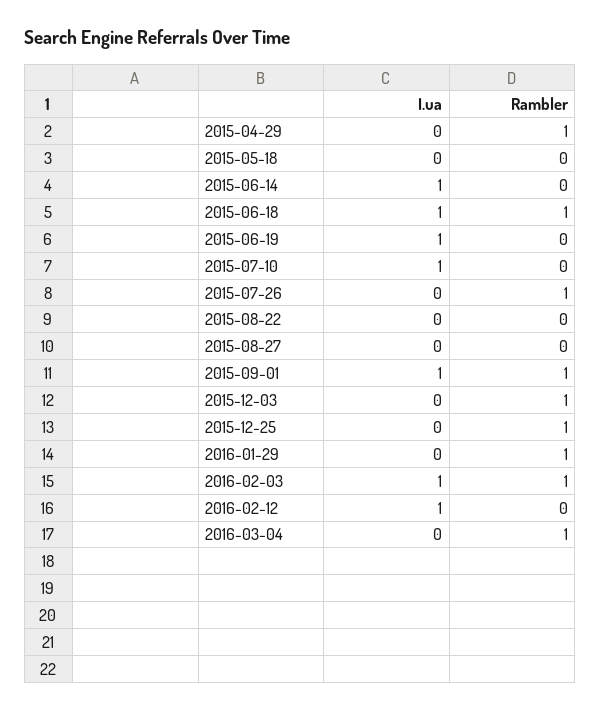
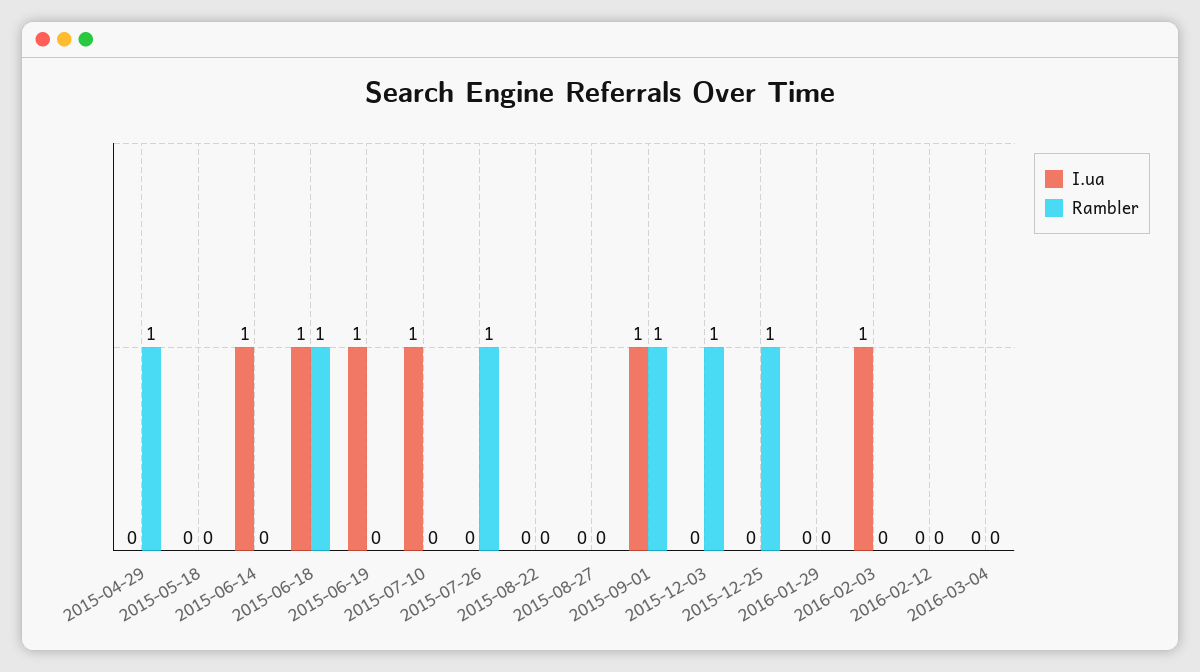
  {
    "I.ua": {
      "2015-04-29": 0,
      "2015-05-18": 0,
      "2015-06-14": 1,
      "2015-06-18": 1,
      "2015-06-19": 1,
      "2015-07-10": 1,
      "2015-07-26": 0,
      "2015-08-22": 0,
      "2015-08-27": 0,
      "2015-09-01": 1,
      "2015-12-03": 0,
      "2015-12-25": 0,
      "2016-01-29": 0,
      "2016-02-03": 1,
-     "2016-02-12": 1,
+     "2016-02-12": 0,
      "2016-03-04": 0
    },
    "Rambler": {
      "2015-04-29": 1,
      "2015-05-18": 0,
      "2015-06-14": 0,
      "2015-06-18": 1,
      "2015-06-19": 0,
      "2015-07-10": 0,
      "2015-07-26": 1,
      "2015-08-22": 0,
      "2015-08-27": 0,
      "2015-09-01": 1,
      "2015-12-03": 1,
      "2015-12-25": 1,
-     "2016-01-29": 1,
+     "2016-01-29": 0,
-     "2016-02-03": 1,
+     "2016-02-03": 0,
      "2016-02-12": 0,
-     "2016-03-04": 1
+     "2016-03-04": 0
    }
  }

